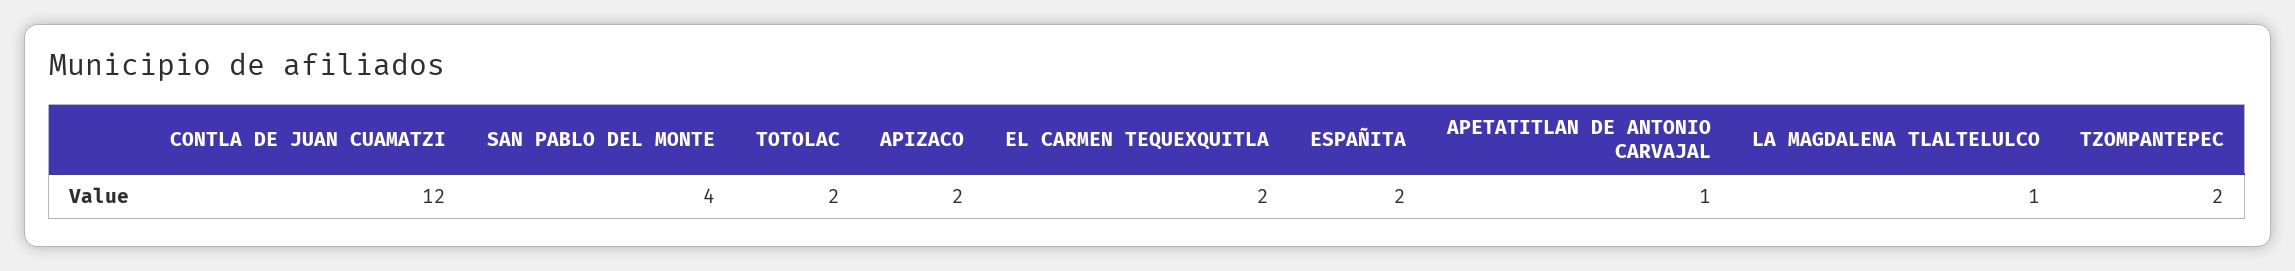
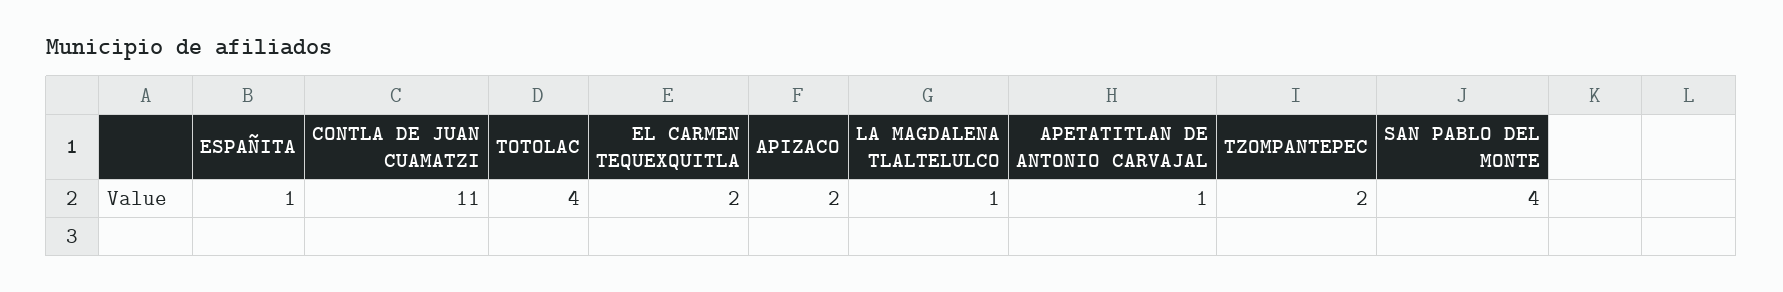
  {
-   "CONTLA DE JUAN CUAMATZI": 12,
+   "CONTLA DE JUAN CUAMATZI": 11,
    "SAN PABLO DEL MONTE": 4,
-   "TOTOLAC": 2,
+   "TOTOLAC": 4,
    "APIZACO": 2,
    "EL CARMEN TEQUEXQUITLA": 2,
-   "ESPAÑITA": 2,
+   "ESPAÑITA": 1,
    "APETATITLAN DE ANTONIO CARVAJAL": 1,
    "LA MAGDALENA TLALTELULCO": 1,
    "TZOMPANTEPEC": 2
  }

